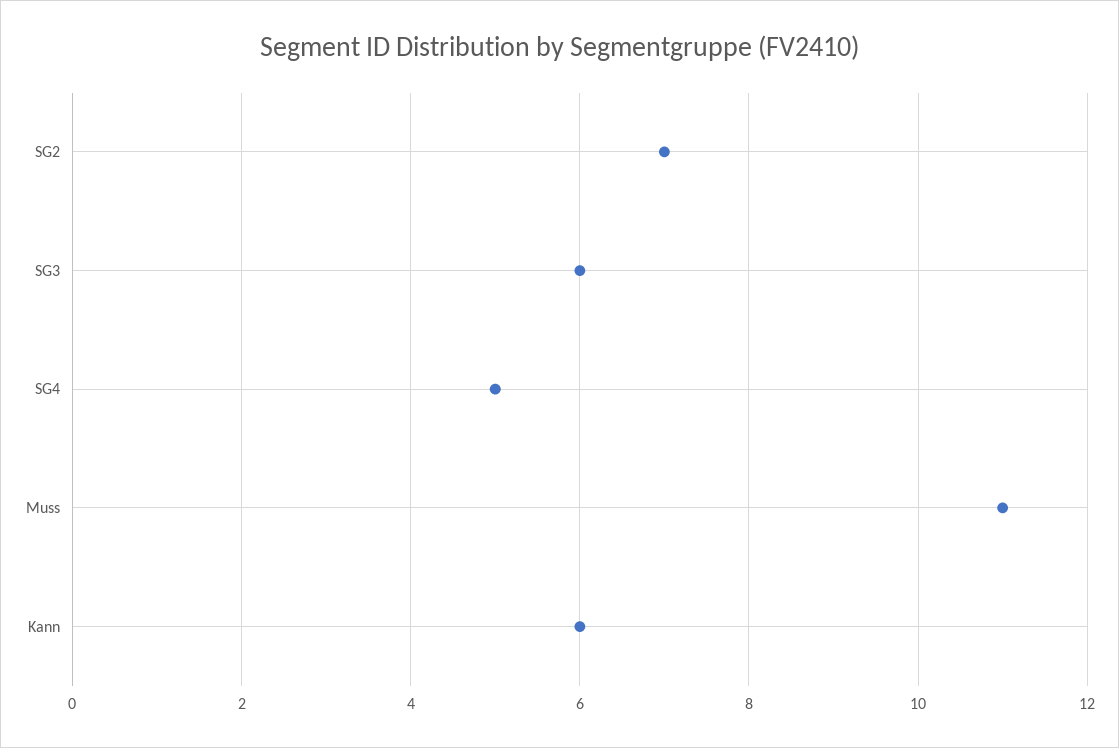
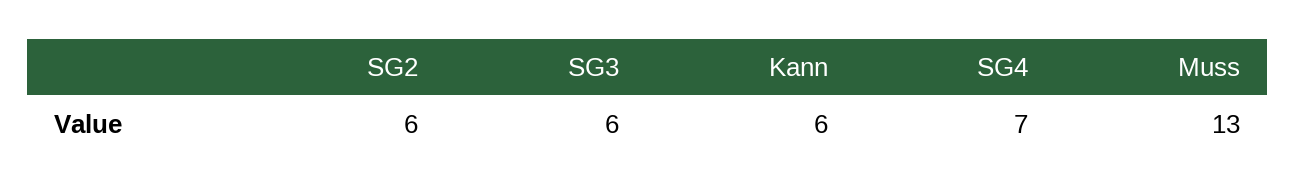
  {
-   "SG2": 7,
+   "SG2": 6,
    "SG3": 6,
-   "SG4": 5,
+   "SG4": 7,
-   "Muss": 11,
+   "Muss": 13,
    "Kann": 6
  }

